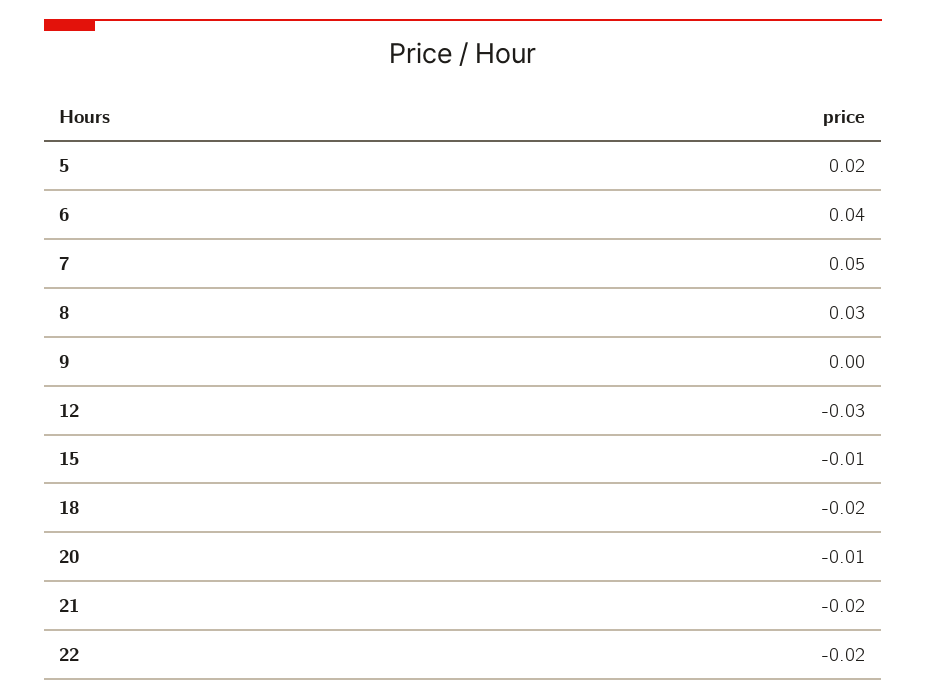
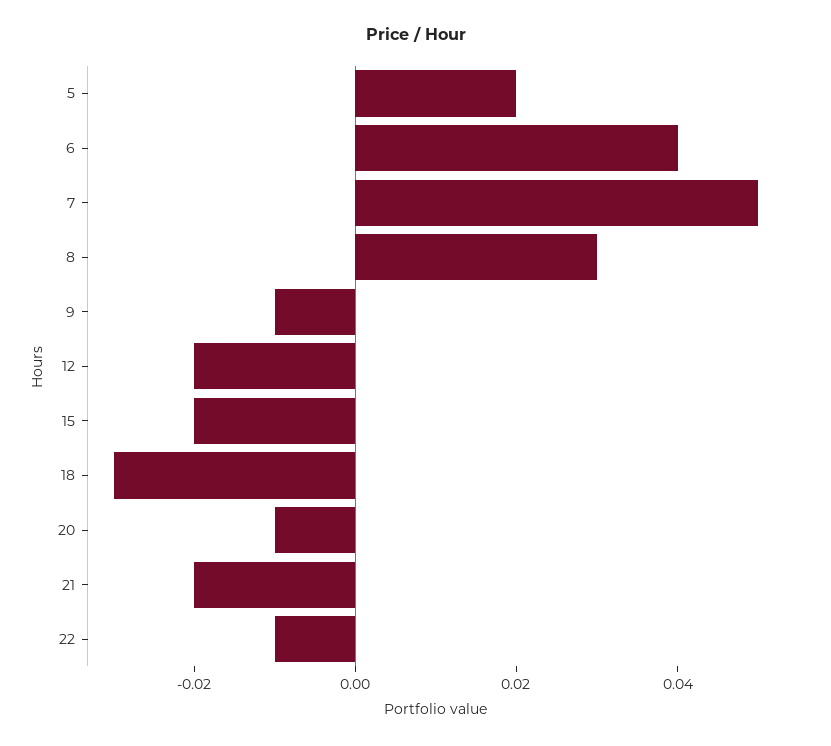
  {
    "5": 0.02,
    "6": 0.04,
    "7": 0.05,
    "8": 0.03,
-   "9": 0,
+   "9": -0.01,
-   "12": -0.03,
+   "12": -0.02,
-   "15": -0.01,
+   "15": -0.02,
-   "18": -0.02,
+   "18": -0.03,
    "20": -0.01,
    "21": -0.02,
-   "22": -0.02
+   "22": -0.01
  }

